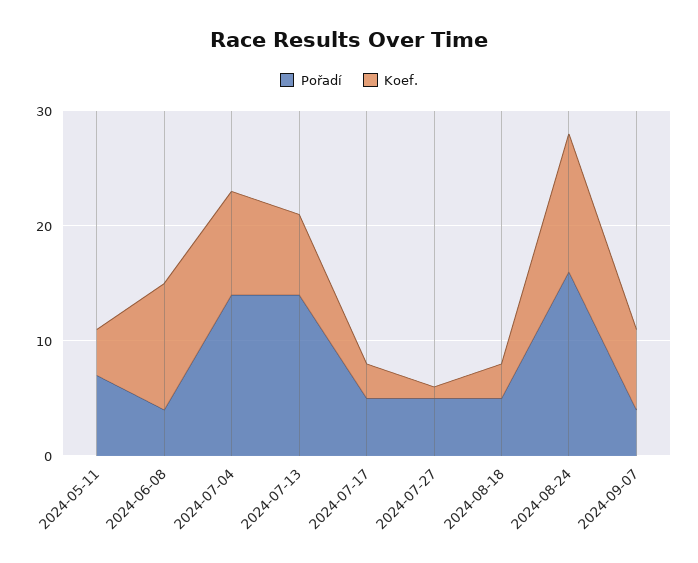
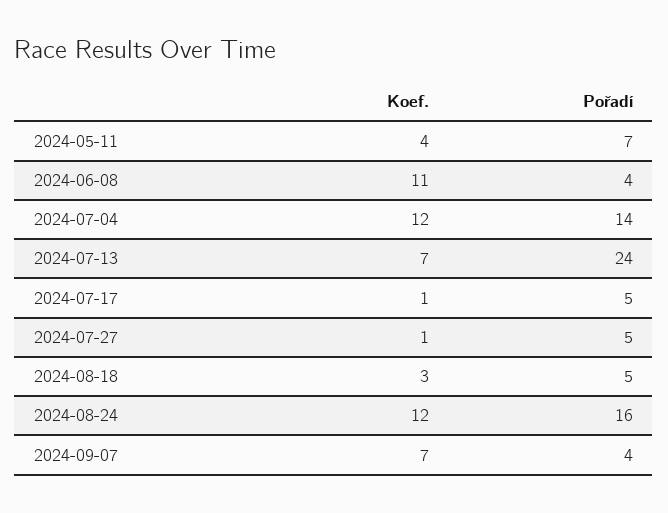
  {
    "Pořadí": {
      "2024-05-11": 7,
      "2024-06-08": 4,
      "2024-07-04": 14,
-     "2024-07-13": 14,
+     "2024-07-13": 24,
      "2024-07-17": 5,
      "2024-07-27": 5,
      "2024-08-18": 5,
      "2024-08-24": 16,
      "2024-09-07": 4
    },
    "Koef.": {
      "2024-05-11": 4,
      "2024-06-08": 11,
-     "2024-07-04": 9,
+     "2024-07-04": 12,
      "2024-07-13": 7,
-     "2024-07-17": 3,
+     "2024-07-17": 1,
      "2024-07-27": 1,
      "2024-08-18": 3,
      "2024-08-24": 12,
      "2024-09-07": 7
    }
  }

